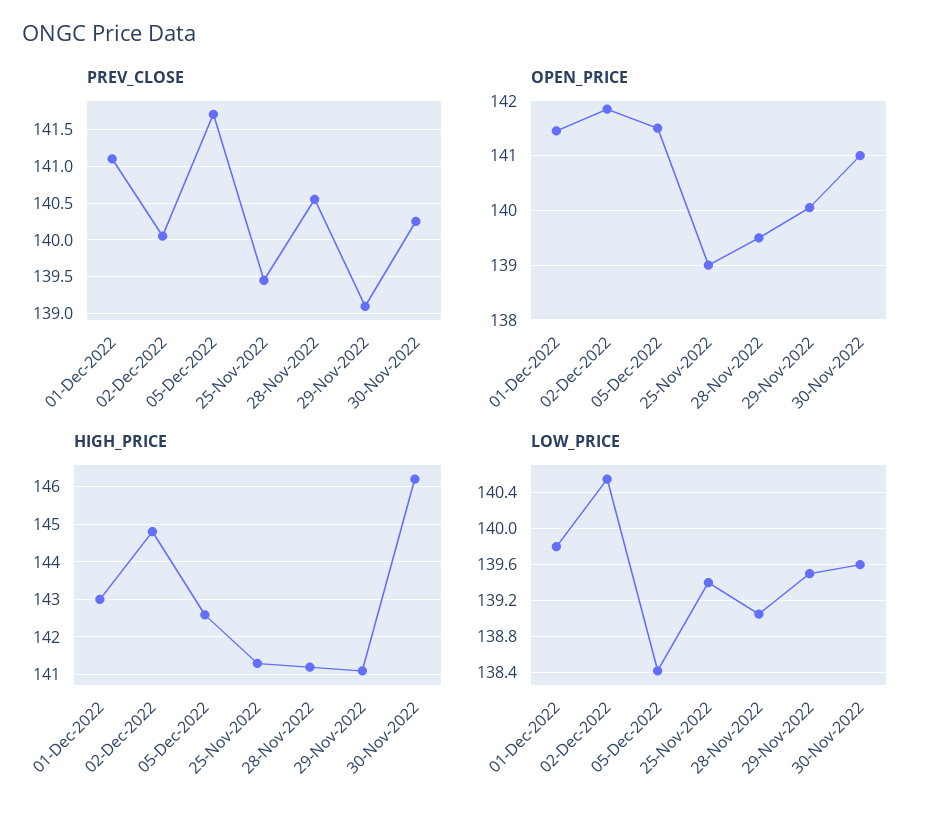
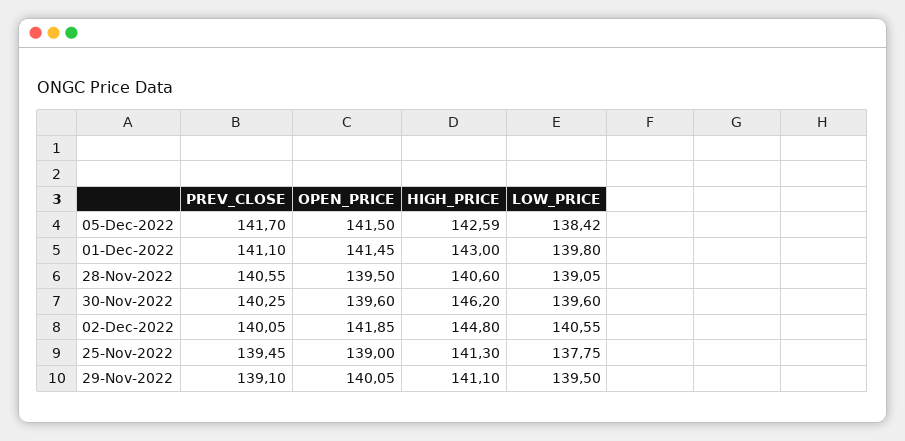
  {
    "PREV_CLOSE": {
      "01-Dec-2022": 141.1,
      "02-Dec-2022": 140.05,
      "05-Dec-2022": 141.7,
      "25-Nov-2022": 139.45,
      "28-Nov-2022": 140.55,
      "29-Nov-2022": 139.1,
      "30-Nov-2022": 140.25
    },
    "OPEN_PRICE": {
      "01-Dec-2022": 141.45,
      "02-Dec-2022": 141.85,
      "05-Dec-2022": 141.5,
      "25-Nov-2022": 139,
      "28-Nov-2022": 139.5,
      "29-Nov-2022": 140.05,
-     "30-Nov-2022": 141
+     "30-Nov-2022": 139.6
    },
    "HIGH_PRICE": {
      "01-Dec-2022": 143,
      "02-Dec-2022": 144.8,
      "05-Dec-2022": 142.59,
      "25-Nov-2022": 141.3,
-     "28-Nov-2022": 141.2,
+     "28-Nov-2022": 140.6,
      "29-Nov-2022": 141.1,
      "30-Nov-2022": 146.2
    },
    "LOW_PRICE": {
      "01-Dec-2022": 139.8,
      "02-Dec-2022": 140.55,
      "05-Dec-2022": 138.42,
-     "25-Nov-2022": 139.4,
+     "25-Nov-2022": 137.75,
      "28-Nov-2022": 139.05,
      "29-Nov-2022": 139.5,
      "30-Nov-2022": 139.6
    }
  }

